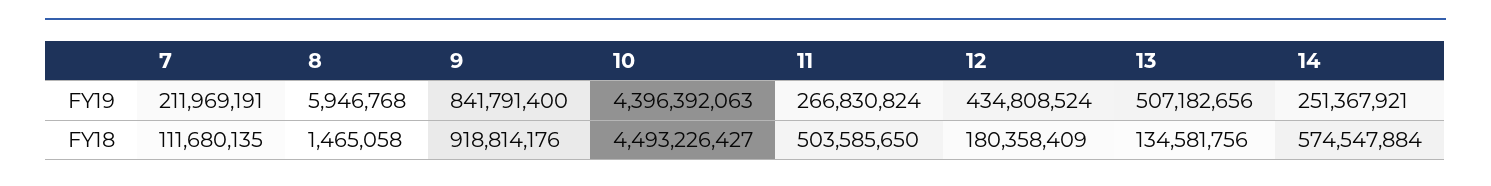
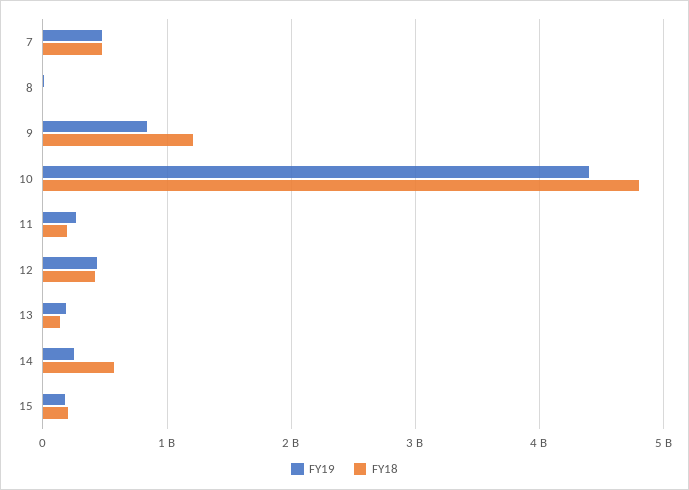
  {
    "FY19": {
-     "7": 211969191,
+     "7": 500000000,
      "8": 5946768,
      "9": 841791400,
      "10": 4396392063,
      "11": 266830824,
      "12": 434808524,
-     "13": 507182656,
+     "13": 200000000,
-     "14": 251367921
+     "14": 251367921,
+     "15": 200000000
    },
    "FY18": {
-     "7": 111680135,
+     "7": 500000000,
      "8": 1465058,
-     "9": 918814176,
+     "9": 1200000000,
-     "10": 4493226427,
+     "10": 4800000000,
-     "11": 503585650,
+     "11": 200000000,
-     "12": 180358409,
+     "12": 400000000,
      "13": 134581756,
-     "14": 574547884
+     "14": 574547884,
+     "15": 200000000
    }
  }

